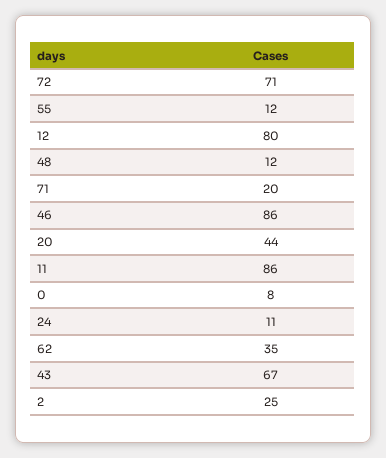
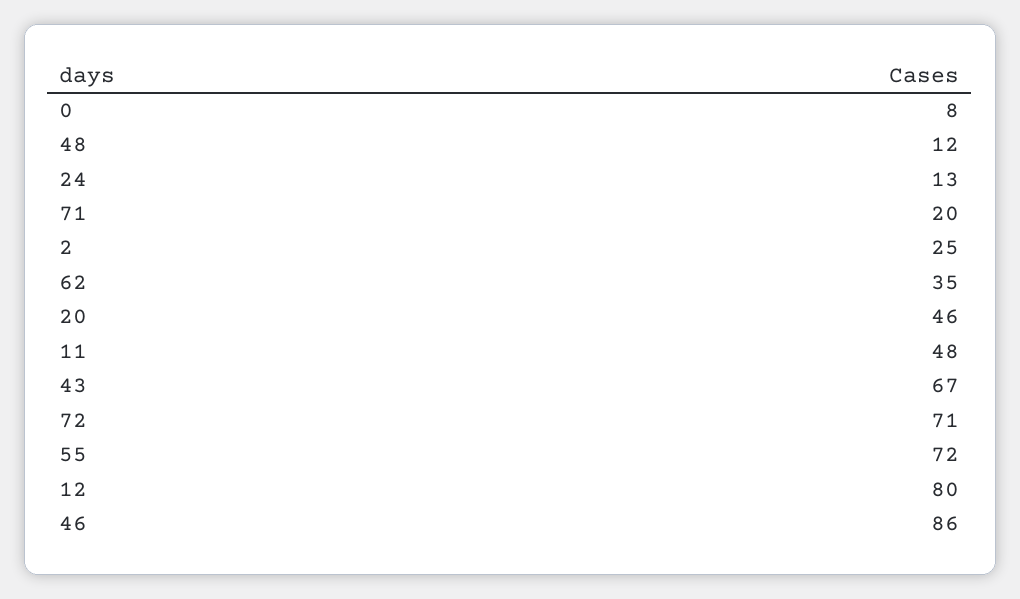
  {
    "72": 71,
-   "55": 12,
+   "55": 72,
    "12": 80,
    "48": 12,
    "71": 20,
    "46": 86,
-   "20": 44,
+   "20": 46,
-   "11": 86,
+   "11": 48,
    "0": 8,
-   "24": 11,
+   "24": 13,
    "62": 35,
    "43": 67,
    "2": 25
  }

